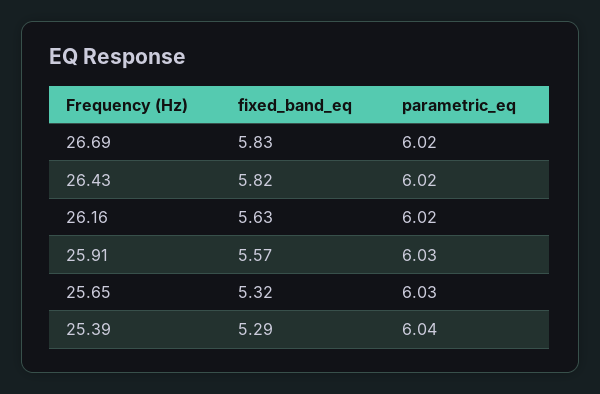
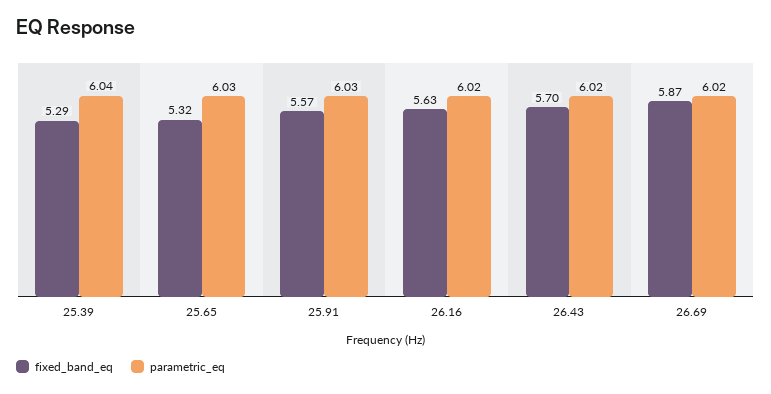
  {
    "fixed_band_eq": {
-     "26.69": 5.83,
+     "26.69": 5.87,
-     "26.43": 5.82,
+     "26.43": 5.7,
      "26.16": 5.63,
      "25.91": 5.57,
      "25.65": 5.32,
      "25.39": 5.29
    },
    "parametric_eq": {
      "26.69": 6.02,
      "26.43": 6.02,
      "26.16": 6.02,
      "25.91": 6.03,
      "25.65": 6.03,
      "25.39": 6.04
    }
  }

